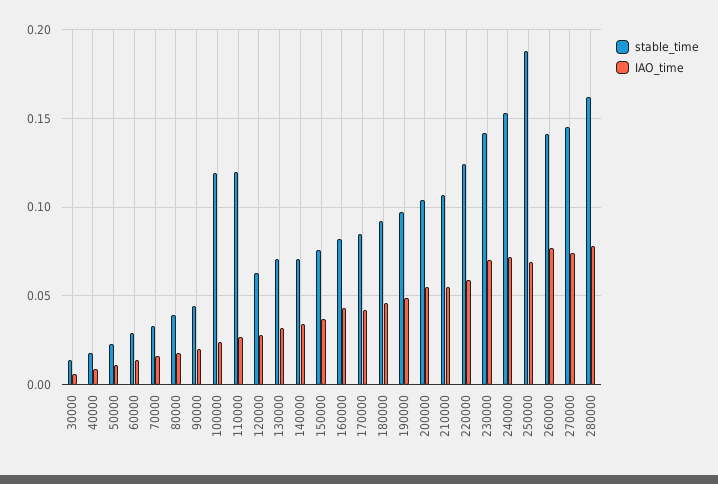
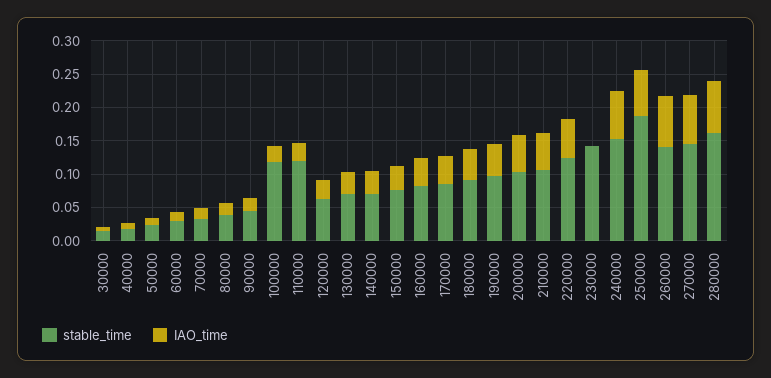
  {
    "stable_time": {
      "30000": 0.015,
      "40000": 0.02,
      "50000": 0.025,
      "60000": 0.03,
      "70000": 0.035,
      "80000": 0.04,
      "90000": 0.045,
      "100000": 0.12,
      "110000": 0.12,
      "120000": 0.065,
      "130000": 0.07,
      "140000": 0.07,
      "150000": 0.075,
      "160000": 0.08,
      "170000": 0.085,
      "180000": 0.09,
      "190000": 0.095,
      "200000": 0.105,
      "210000": 0.105,
      "220000": 0.125,
      "230000": 0.14,
      "240000": 0.155,
      "250000": 0.19,
      "260000": 0.14,
      "270000": 0.145,
      "280000": 0.16
    },
    "IAO_time": {
      "30000": 0.005,
      "40000": 0.01,
      "50000": 0.01,
      "60000": 0.015,
      "70000": 0.015,
      "80000": 0.02,
      "90000": 0.02,
      "100000": 0.025,
      "110000": 0.025,
      "120000": 0.03,
      "130000": 0.03,
      "140000": 0.035,
      "150000": 0.035,
      "160000": 0.045,
      "170000": 0.04,
      "180000": 0.045,
      "190000": 0.05,
      "200000": 0.055,
      "210000": 0.055,
      "220000": 0.06,
-     "230000": 0.07,
+     "230000": 0,
      "240000": 0.07,
      "250000": 0.07,
      "260000": 0.075,
      "270000": 0.075,
      "280000": 0.08
    }
  }

